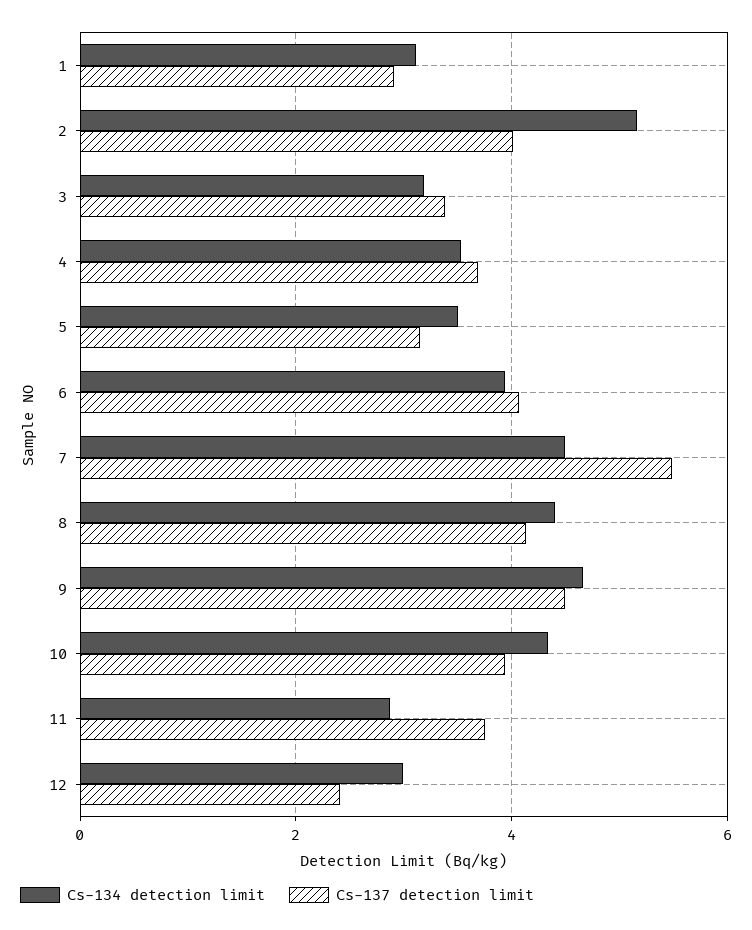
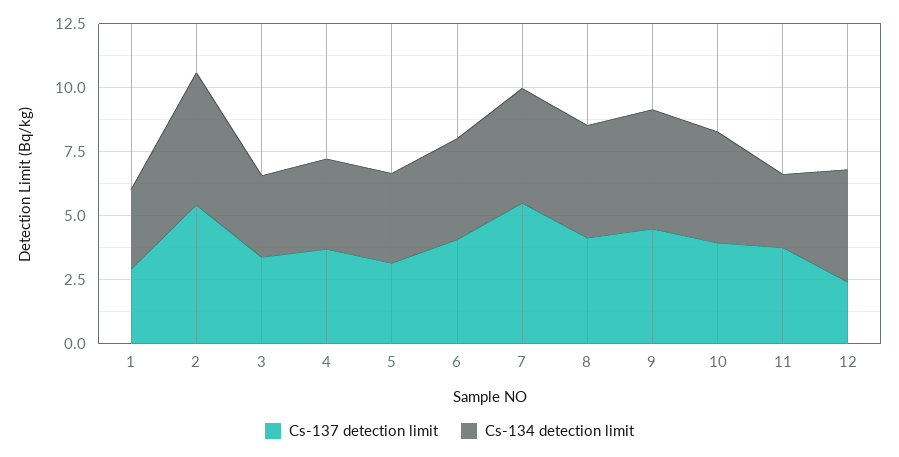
  {
    "Cs-134 detection limit": {
      "1": 3.2,
      "2": 5.2,
      "3": 3.2,
      "4": 3.6,
      "5": 3.6,
      "6": 4,
      "7": 4.4,
      "8": 4.4,
      "9": 4.6,
      "10": 4.4,
      "11": 2.8,
-     "12": 3
+     "12": 4.5
    },
    "Cs-137 detection limit": {
      "1": 3,
-     "2": 4,
+     "2": 5.5,
      "3": 3.4,
      "4": 3.6,
      "5": 3.2,
      "6": 4,
      "7": 5.4,
      "8": 4.2,
      "9": 4.4,
      "10": 4,
      "11": 3.8,
      "12": 2.4
    }
  }

